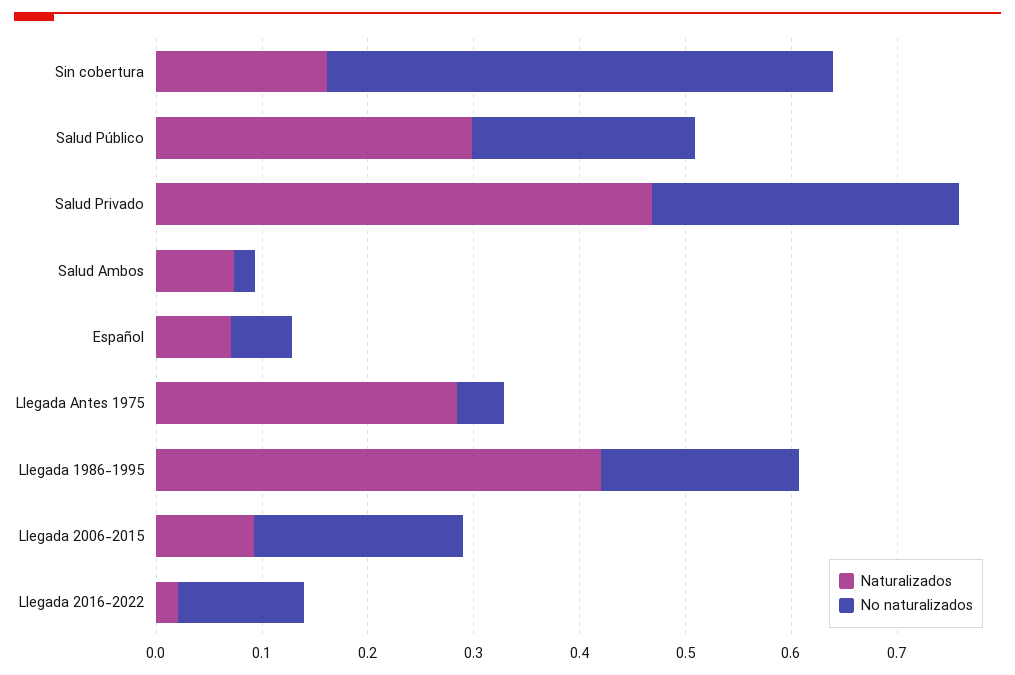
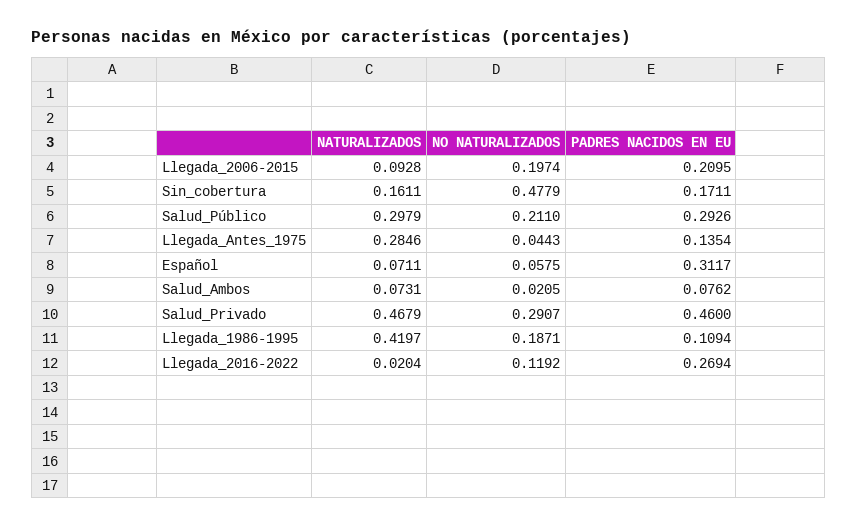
  {
    "Naturalizados": {
      "Sin cobertura": 0.1611,
      "Salud Público": 0.2979,
      "Salud Privado": 0.4679,
      "Salud Ambos": 0.0731,
      "Español": 0.0711,
      "Llegada Antes 1975": 0.2846,
      "Llegada 1986-1995": 0.4197,
      "Llegada 2006-2015": 0.0928,
      "Llegada 2016-2022": 0.0204
    },
    "No naturalizados": {
      "Sin cobertura": 0.4779,
      "Salud Público": 0.211,
      "Salud Privado": 0.2907,
      "Salud Ambos": 0.0205,
      "Español": 0.0575,
      "Llegada Antes 1975": 0.0443,
      "Llegada 1986-1995": 0.1871,
      "Llegada 2006-2015": 0.1974,
      "Llegada 2016-2022": 0.1192
-   }
+   },
+   "PADRES NACIDOS EN EU": {
+     "Llegada 2006-2015": 0.2095,
+     "Sin cobertura": 0.1711,
+     "Salud Público": 0.2926,
+     "Llegada Antes 1975": 0.1354,
+     "Español": 0.3117,
+     "Salud Ambos": 0.0762,
+     "Salud Privado": 0.46,
+     "Llegada 1986-1995": 0.1094,
+     "Llegada 2016-2022": 0.2694
+   }
  }

